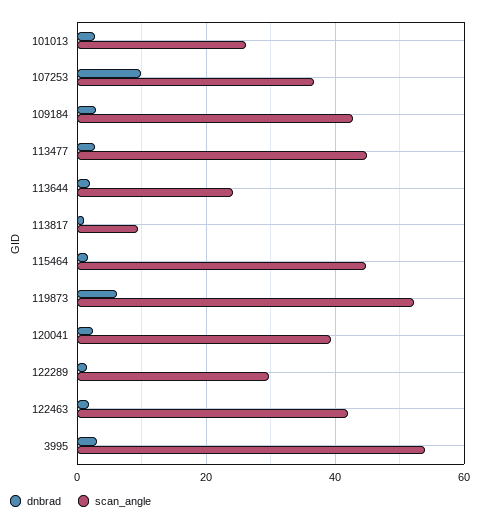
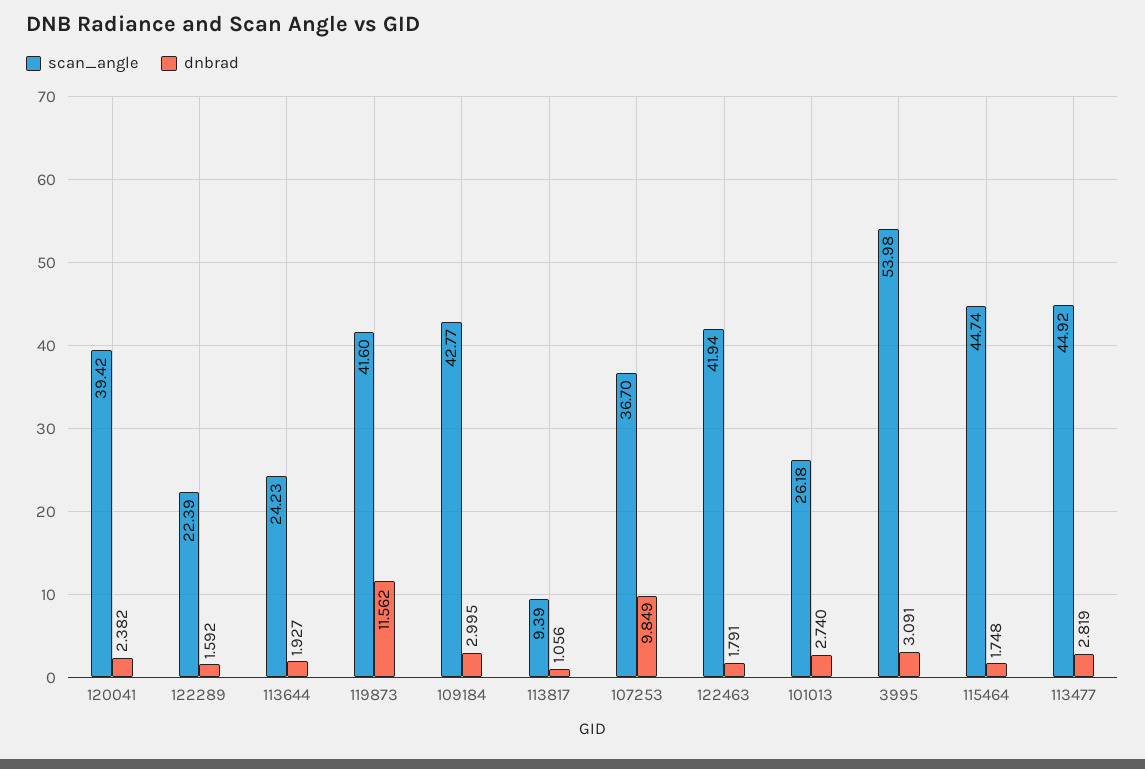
  {
    "dnbrad": {
      "101013": 2.74,
      "107253": 9.849,
      "109184": 2.995,
      "113477": 2.819,
      "113644": 1.927,
      "113817": 1.056,
      "115464": 1.748,
-     "119873": 6,
+     "119873": 11.562,
      "120041": 2.382,
      "122289": 1.592,
      "122463": 1.791,
      "3995": 3.091
    },
    "scan_angle": {
      "101013": 26.18,
      "107253": 36.7,
      "109184": 42.77,
      "113477": 44.92,
      "113644": 24.23,
      "113817": 9.39,
      "115464": 44.74,
-     "119873": 52,
+     "119873": 41.6,
      "120041": 39.42,
-     "122289": 30,
+     "122289": 22.39,
      "122463": 41.94,
      "3995": 53.98
    }
  }

